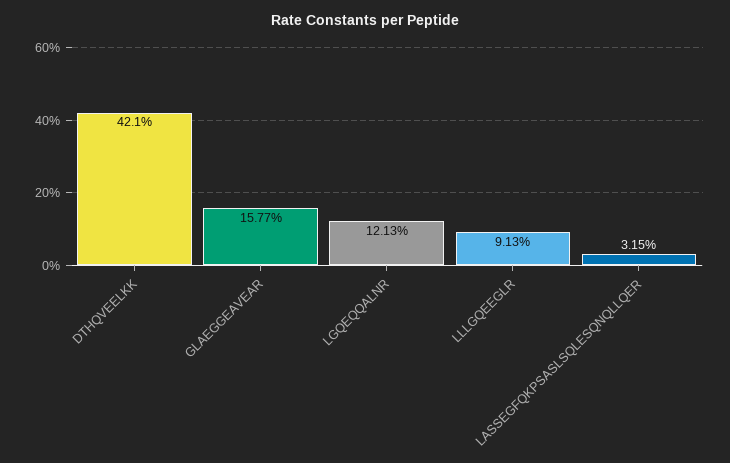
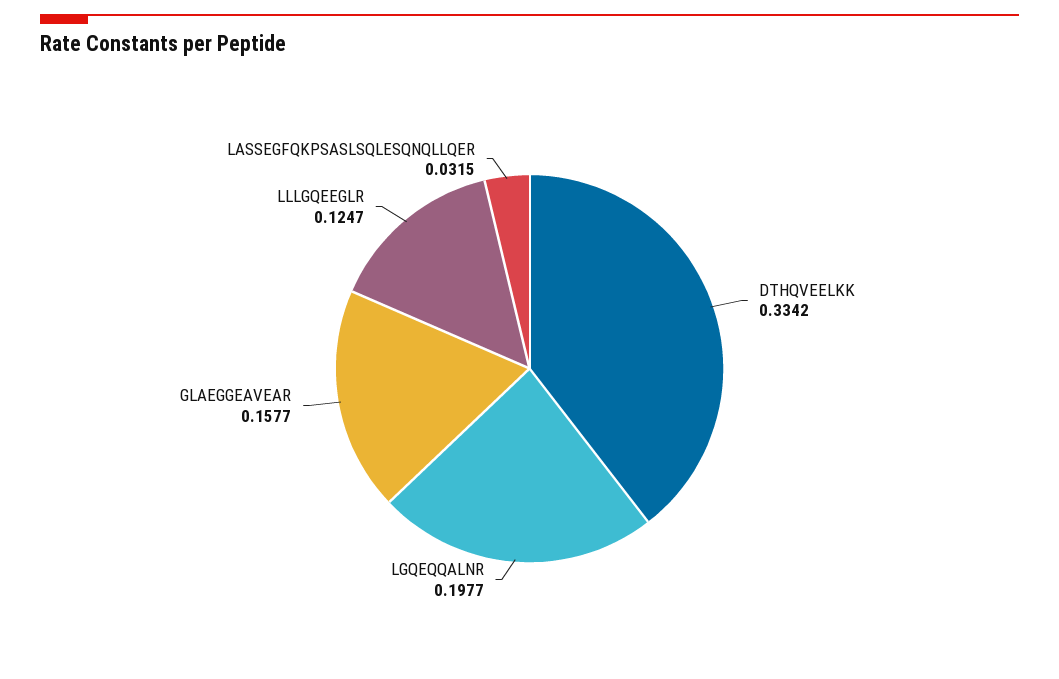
  {
-   "DTHQVEELKK": 0.421,
+   "DTHQVEELKK": 0.3342,
    "GLAEGGEAVEAR": 0.1577,
-   "LGQEQQALNR": 0.1213,
+   "LGQEQQALNR": 0.1977,
-   "LLLGQEEGLR": 0.0913,
+   "LLLGQEEGLR": 0.1247,
    "LASSEGFQKPSASLSQLESQNQLLQER": 0.0315
  }

